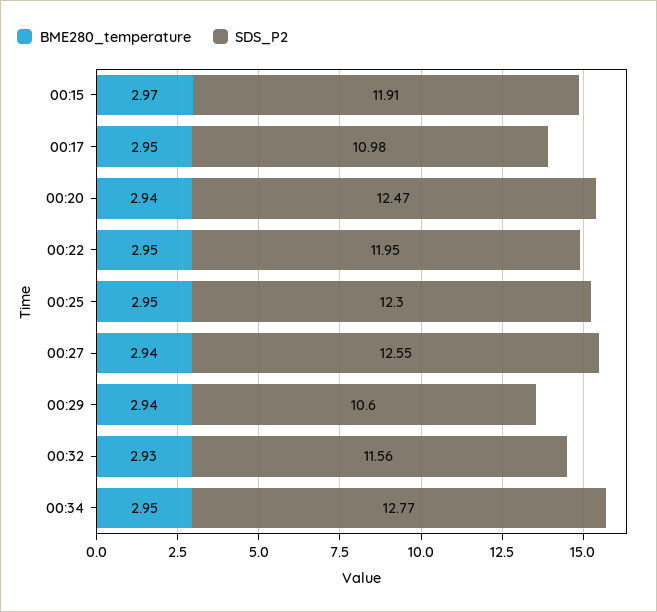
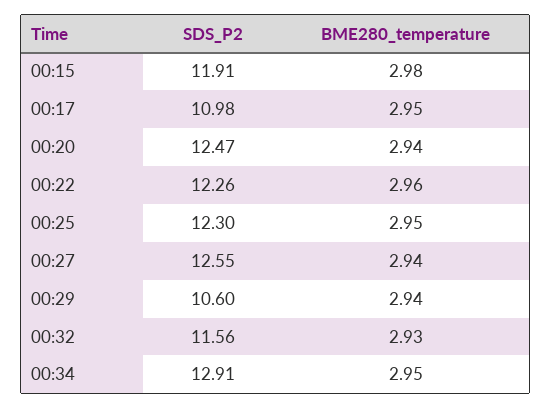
  {
    "BME280_temperature": {
-     "00:15": 2.97,
+     "00:15": 2.98,
      "00:17": 2.95,
      "00:20": 2.94,
-     "00:22": 2.95,
+     "00:22": 2.96,
      "00:25": 2.95,
      "00:27": 2.94,
      "00:29": 2.94,
      "00:32": 2.93,
      "00:34": 2.95
    },
    "SDS_P2": {
      "00:15": 11.91,
      "00:17": 10.98,
      "00:20": 12.47,
-     "00:22": 11.95,
+     "00:22": 12.26,
      "00:25": 12.3,
      "00:27": 12.55,
      "00:29": 10.6,
      "00:32": 11.56,
-     "00:34": 12.77
+     "00:34": 12.91
    }
  }

